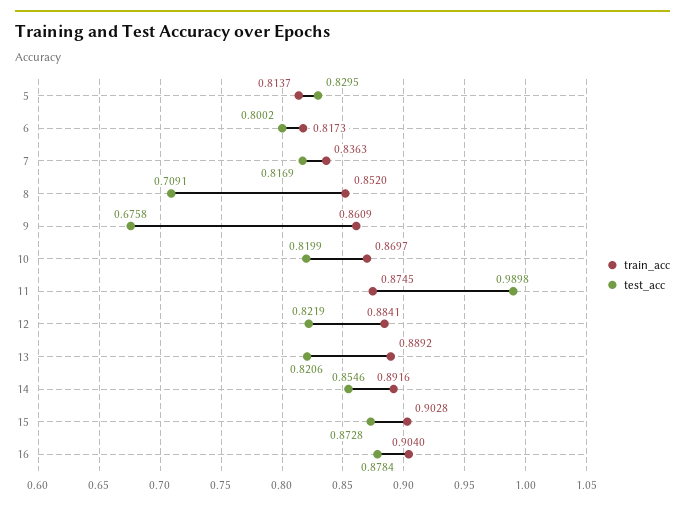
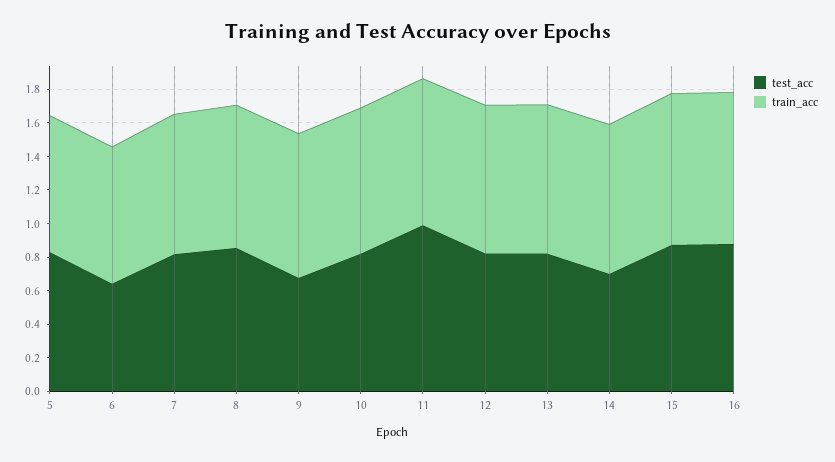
  {
    "train_acc": {
      "5": 0.8137,
      "6": 0.8173,
      "7": 0.8363,
      "8": 0.852,
      "9": 0.8609,
      "10": 0.8697,
      "11": 0.8745,
      "12": 0.8841,
      "13": 0.8892,
      "14": 0.8916,
      "15": 0.9028,
      "16": 0.904
    },
    "test_acc": {
      "5": 0.8295,
-     "6": 0.8002,
+     "6": 0.65,
      "7": 0.8169,
-     "8": 0.7091,
+     "8": 0.85,
      "9": 0.6758,
      "10": 0.8199,
      "11": 0.9898,
      "12": 0.8219,
      "13": 0.8206,
-     "14": 0.8546,
+     "14": 0.7,
      "15": 0.8728,
      "16": 0.8784
    }
  }

